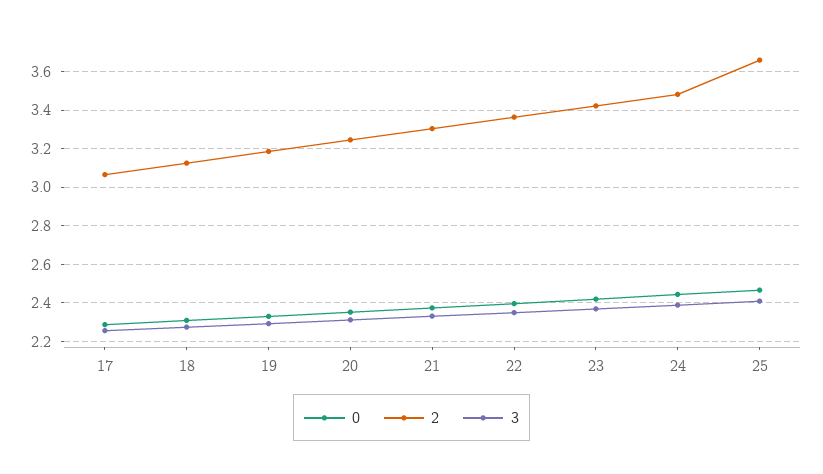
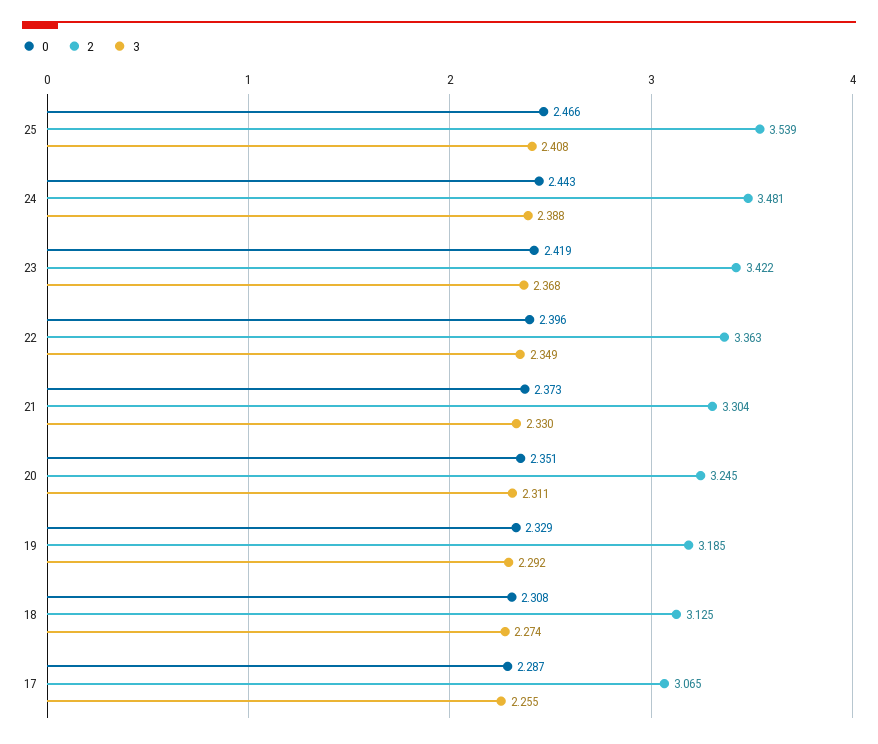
  {
    "0": {
      "17": 2.287,
      "18": 2.308,
      "19": 2.329,
      "20": 2.351,
      "21": 2.373,
      "22": 2.396,
      "23": 2.419,
      "24": 2.443,
      "25": 2.466
    },
    "2": {
      "17": 3.065,
      "18": 3.125,
      "19": 3.185,
      "20": 3.245,
      "21": 3.304,
      "22": 3.363,
      "23": 3.422,
      "24": 3.481,
-     "25": 3.65
+     "25": 3.539
    },
    "3": {
      "17": 2.255,
      "18": 2.274,
      "19": 2.292,
      "20": 2.311,
      "21": 2.33,
      "22": 2.349,
      "23": 2.368,
      "24": 2.388,
      "25": 2.408
    }
  }

